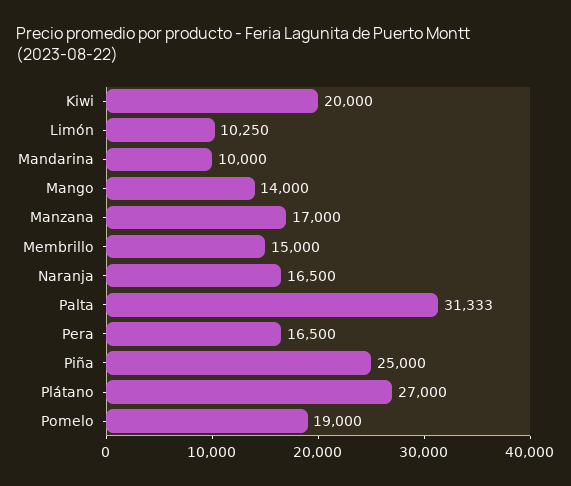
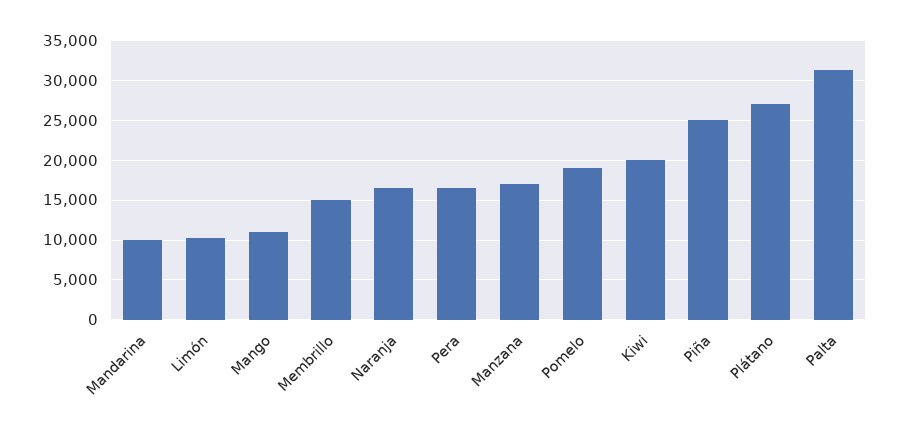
  {
    "Kiwi": 20000,
    "Limón": 10250,
    "Mandarina": 10000,
-   "Mango": 14000,
+   "Mango": 11000,
    "Manzana": 17000,
    "Membrillo": 15000,
    "Naranja": 16500,
    "Palta": 31333,
    "Pera": 16500,
    "Piña": 25000,
    "Plátano": 27000,
    "Pomelo": 19000
  }

